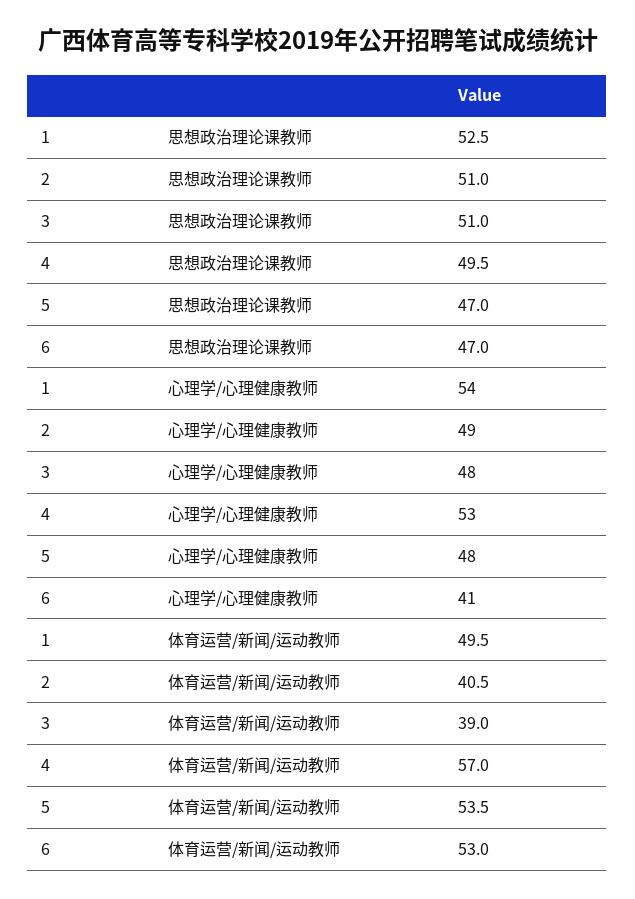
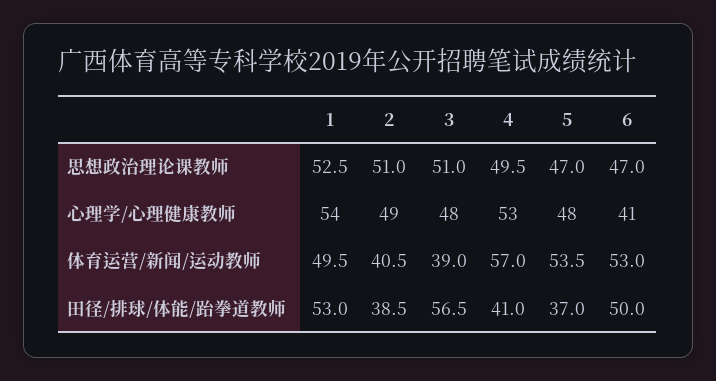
  {
    "1": {
      "思想政治理论课教师": 52.5,
      "心理学/心理健康教师": 54,
-     "体育运营/新闻/运动教师": 49.5
+     "体育运营/新闻/运动教师": 49.5,
+     "田径/排球/体能/跆拳道教师": 53
    },
    "2": {
      "思想政治理论课教师": 51,
      "心理学/心理健康教师": 49,
-     "体育运营/新闻/运动教师": 40.5
+     "体育运营/新闻/运动教师": 40.5,
+     "田径/排球/体能/跆拳道教师": 38.5
    },
    "3": {
      "思想政治理论课教师": 51,
      "心理学/心理健康教师": 48,
-     "体育运营/新闻/运动教师": 39
+     "体育运营/新闻/运动教师": 39,
+     "田径/排球/体能/跆拳道教师": 56.5
    },
    "4": {
      "思想政治理论课教师": 49.5,
      "心理学/心理健康教师": 53,
-     "体育运营/新闻/运动教师": 57
+     "体育运营/新闻/运动教师": 57,
+     "田径/排球/体能/跆拳道教师": 41
    },
    "5": {
      "思想政治理论课教师": 47,
      "心理学/心理健康教师": 48,
-     "体育运营/新闻/运动教师": 53.5
+     "体育运营/新闻/运动教师": 53.5,
+     "田径/排球/体能/跆拳道教师": 37
    },
    "6": {
      "思想政治理论课教师": 47,
      "心理学/心理健康教师": 41,
-     "体育运营/新闻/运动教师": 53
+     "体育运营/新闻/运动教师": 53,
+     "田径/排球/体能/跆拳道教师": 50
    }
  }

